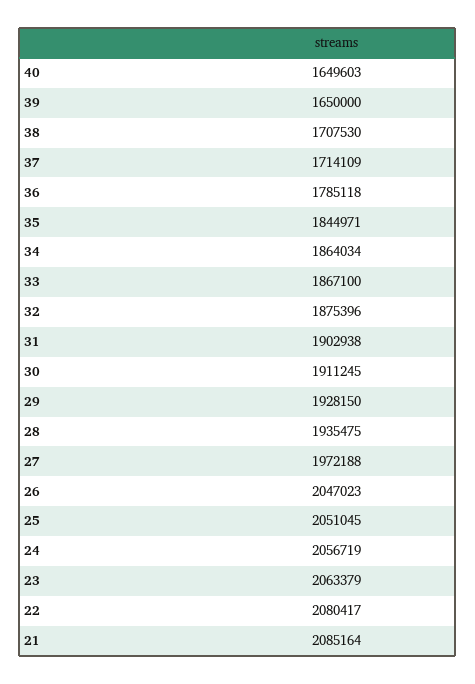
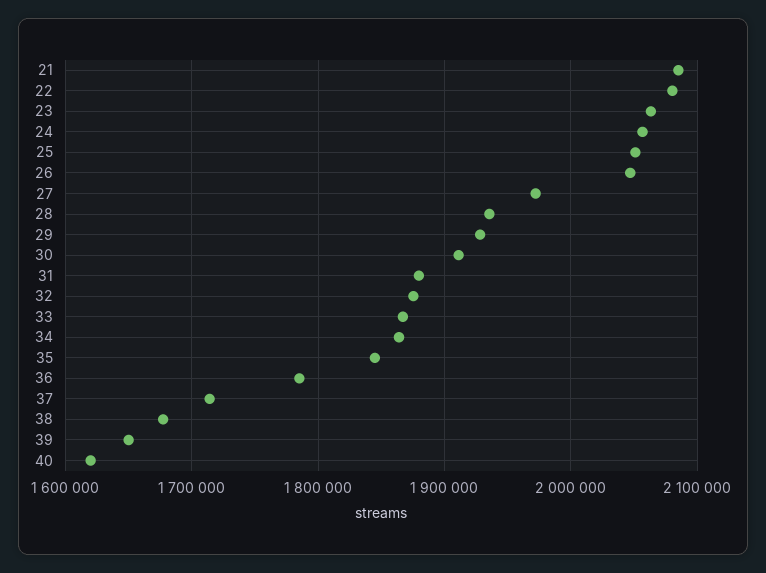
  {
-   "40": 1649603,
+   "40": 1620000,
    "39": 1650000,
-   "38": 1707530,
+   "38": 1680000,
    "37": 1714109,
    "36": 1785118,
    "35": 1844971,
    "34": 1864034,
    "33": 1867100,
    "32": 1875396,
-   "31": 1902938,
+   "31": 1880000,
    "30": 1911245,
    "29": 1928150,
    "28": 1935475,
    "27": 1972188,
    "26": 2047023,
    "25": 2051045,
    "24": 2056719,
    "23": 2063379,
    "22": 2080417,
    "21": 2085164
  }

